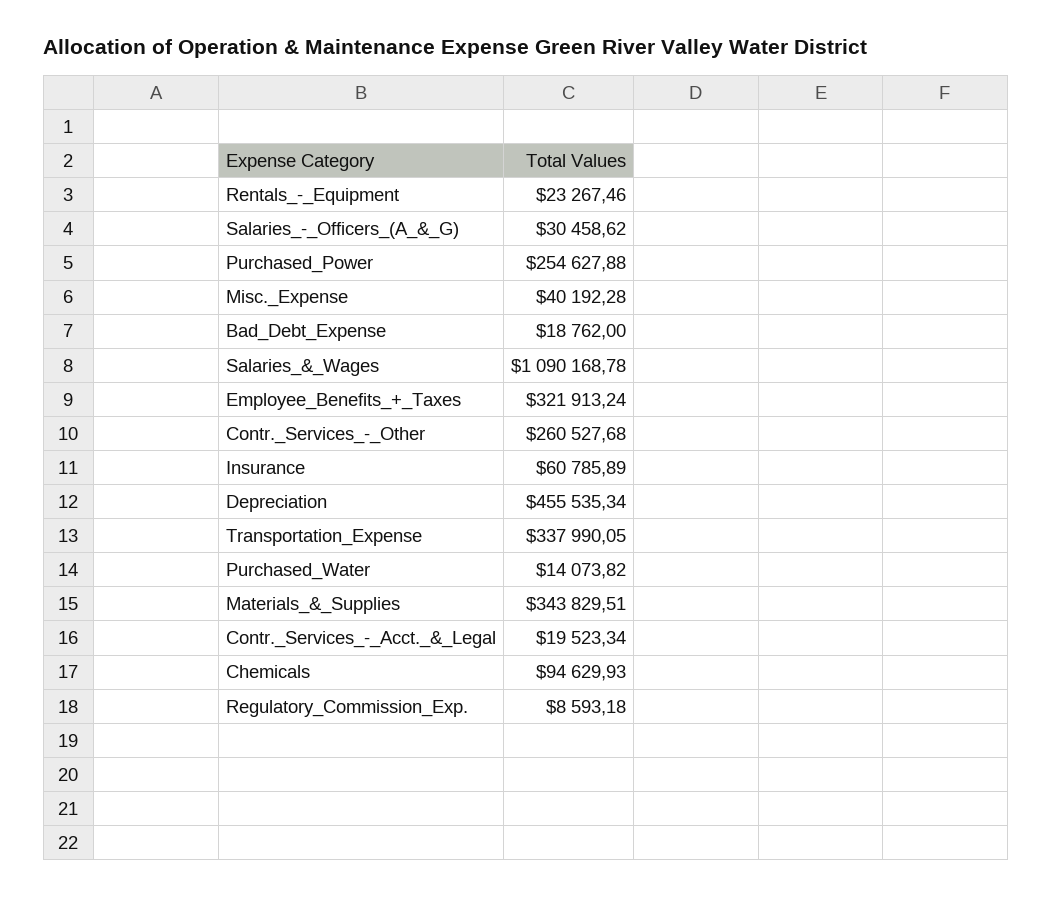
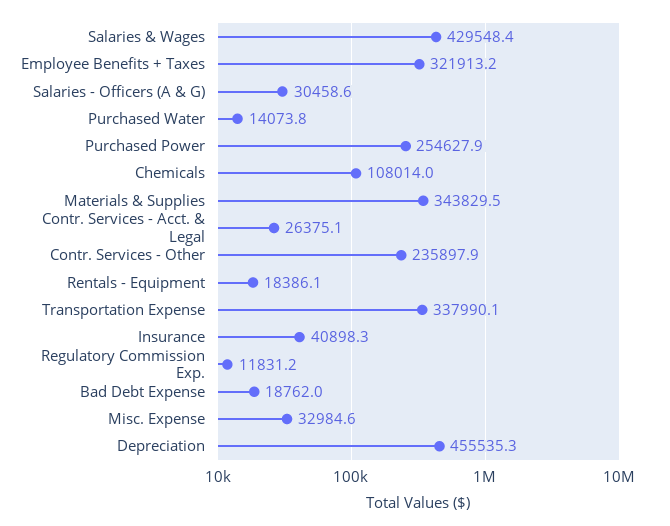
  {
-   "Rentals_-_Equipment": 23267.46,
+   "Rentals_-_Equipment": 18386.1,
    "Salaries_-_Officers_(A_&_G)": 30458.62,
    "Purchased_Power": 254627.88,
-   "Misc._Expense": 40192.28,
+   "Misc._Expense": 32984.6,
    "Bad_Debt_Expense": 18762,
-   "Salaries_&_Wages": 1090168.78,
+   "Salaries_&_Wages": 429548.4,
    "Employee_Benefits_+_Taxes": 321913.24,
-   "Contr._Services_-_Other": 260527.68,
+   "Contr._Services_-_Other": 235897.9,
-   "Insurance": 60785.89,
+   "Insurance": 40898.3,
    "Depreciation": 455535.34,
    "Transportation_Expense": 337990.05,
    "Purchased_Water": 14073.82,
    "Materials_&_Supplies": 343829.51,
-   "Contr._Services_-_Acct._&_Legal": 19523.34,
+   "Contr._Services_-_Acct._&_Legal": 26375.1,
-   "Chemicals": 94629.93,
+   "Chemicals": 108014,
-   "Regulatory_Commission_Exp.": 8593.18
+   "Regulatory_Commission_Exp.": 11831.2
  }

